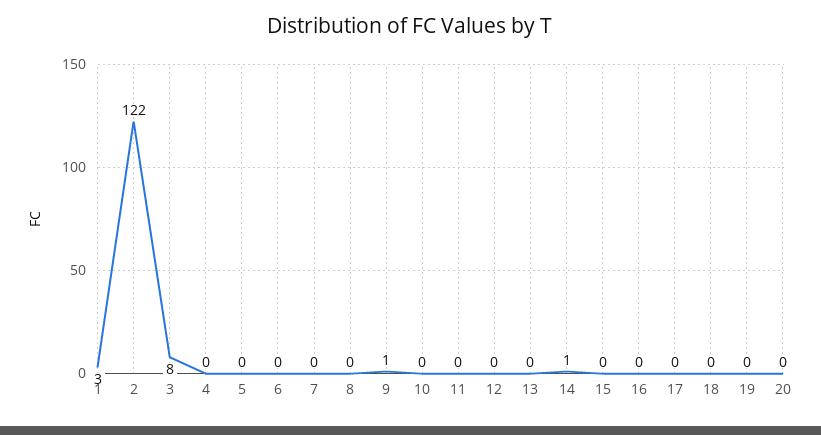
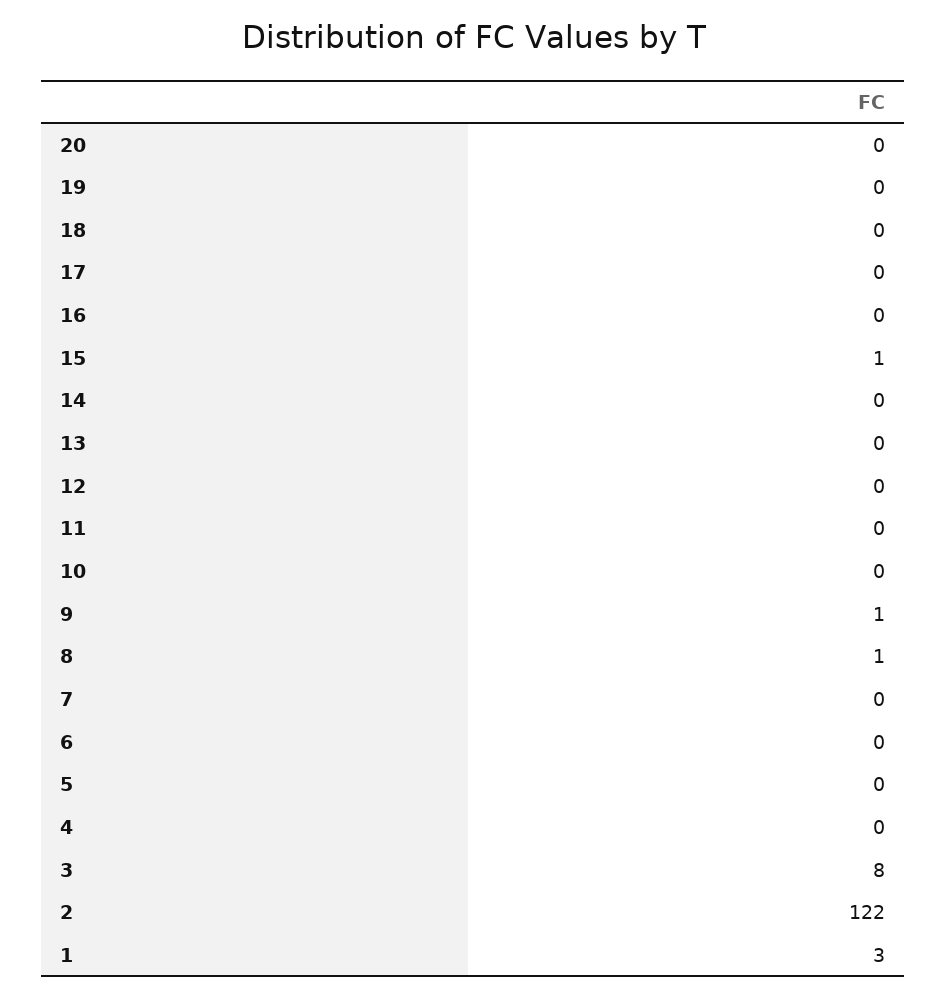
  {
    "1": 3,
    "2": 122,
    "3": 8,
    "4": 0,
    "5": 0,
    "6": 0,
    "7": 0,
-   "8": 0,
+   "8": 1,
    "9": 1,
    "10": 0,
    "11": 0,
    "12": 0,
    "13": 0,
-   "14": 1,
+   "14": 0,
-   "15": 0,
+   "15": 1,
    "16": 0,
    "17": 0,
    "18": 0,
    "19": 0,
    "20": 0
  }

